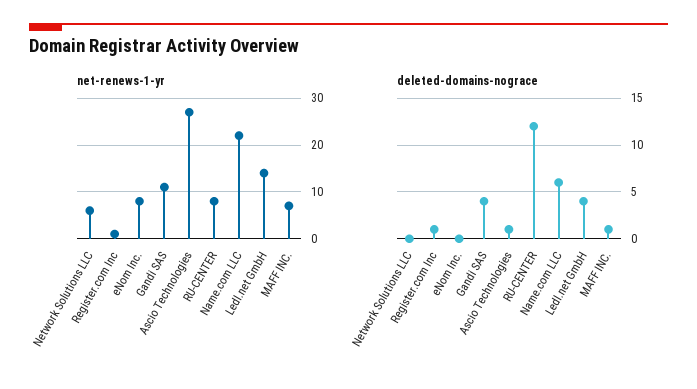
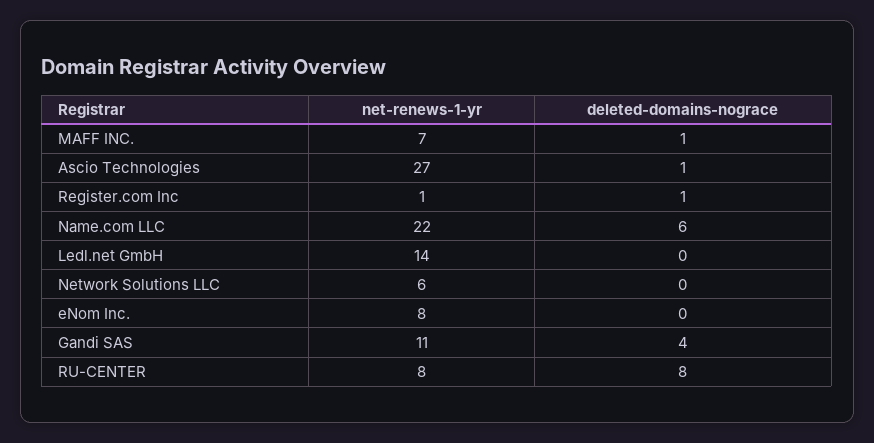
  {
    "net-renews-1-yr": {
      "Network Solutions LLC": 6,
      "Register.com Inc": 1,
      "eNom Inc.": 8,
      "Gandi SAS": 11,
      "Ascio Technologies": 27,
      "RU-CENTER": 8,
      "Name.com LLC": 22,
      "Ledl.net GmbH": 14,
      "MAFF INC.": 7
    },
    "deleted-domains-nograce": {
      "Network Solutions LLC": 0,
      "Register.com Inc": 1,
      "eNom Inc.": 0,
      "Gandi SAS": 4,
      "Ascio Technologies": 1,
-     "RU-CENTER": 12,
+     "RU-CENTER": 8,
      "Name.com LLC": 6,
-     "Ledl.net GmbH": 4,
+     "Ledl.net GmbH": 0,
      "MAFF INC.": 1
    }
  }

